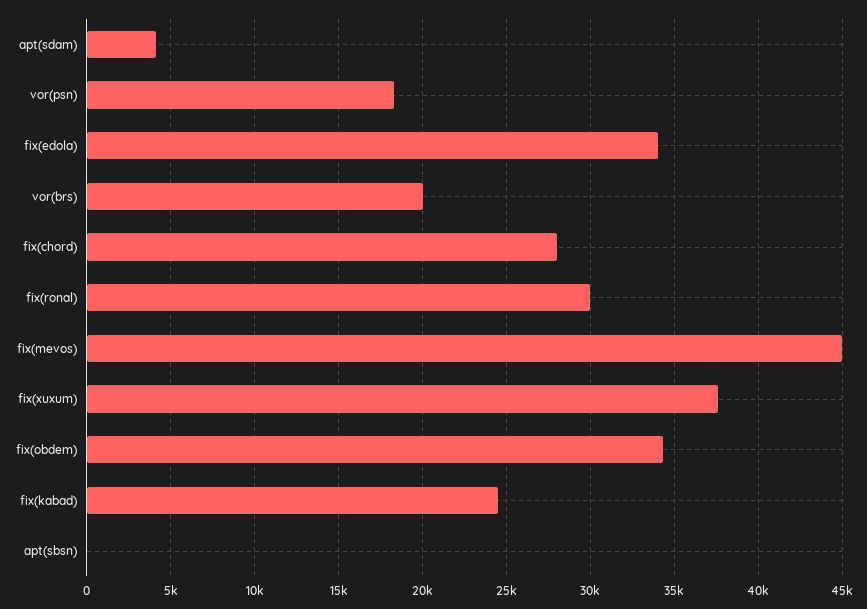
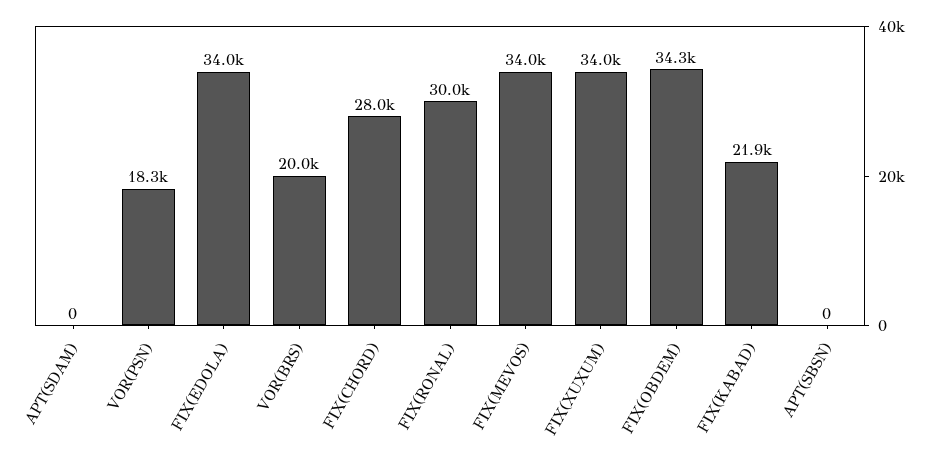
  {
-   "apt(sdam)": 4000,
+   "apt(sdam)": 0,
    "vor(psn)": 18300,
    "fix(edola)": 34000,
    "vor(brs)": 20000,
    "fix(chord)": 28000,
    "fix(ronal)": 30000,
-   "fix(mevos)": 45000,
+   "fix(mevos)": 34000,
-   "fix(xuxum)": 37500,
+   "fix(xuxum)": 34000,
    "fix(obdem)": 34300,
-   "fix(kabad)": 24500,
+   "fix(kabad)": 21900,
    "apt(sbsn)": 0
  }

